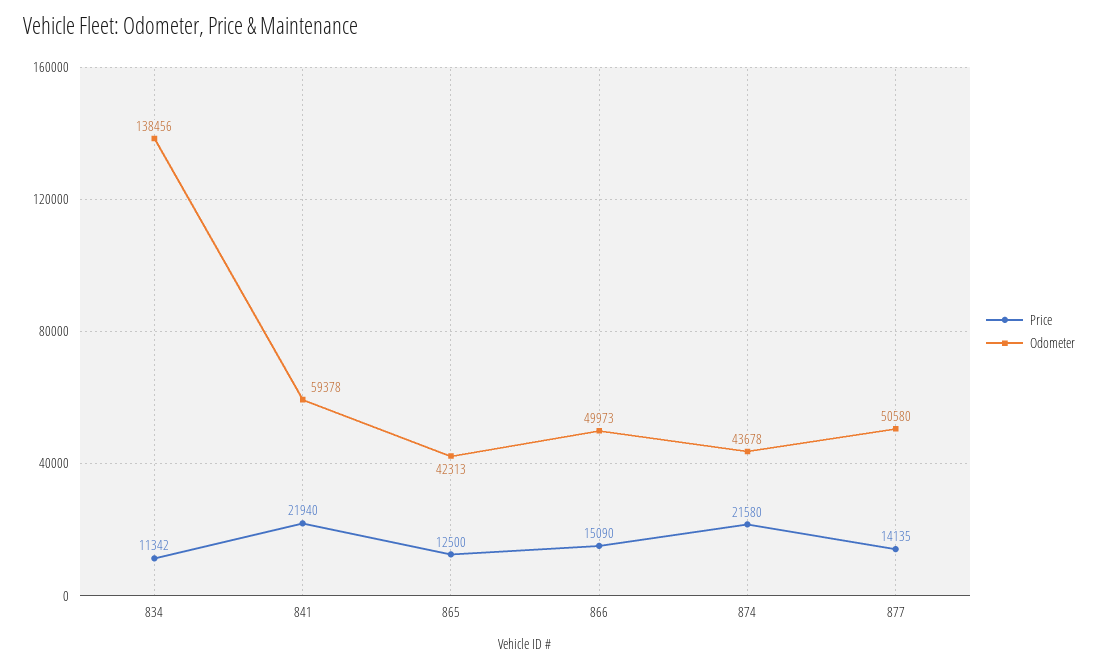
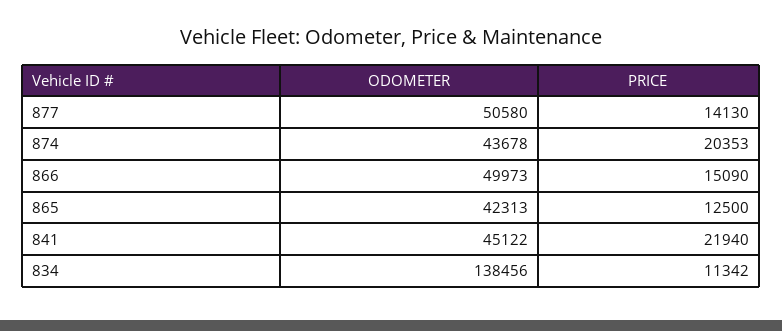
  {
    "Price": {
      "834": 11342,
      "841": 21940,
      "865": 12500,
      "866": 15090,
-     "874": 21580,
+     "874": 20353,
-     "877": 14135
+     "877": 14130
    },
    "Odometer": {
      "834": 138456,
-     "841": 59378,
+     "841": 45122,
      "865": 42313,
      "866": 49973,
      "874": 43678,
      "877": 50580
    }
  }

